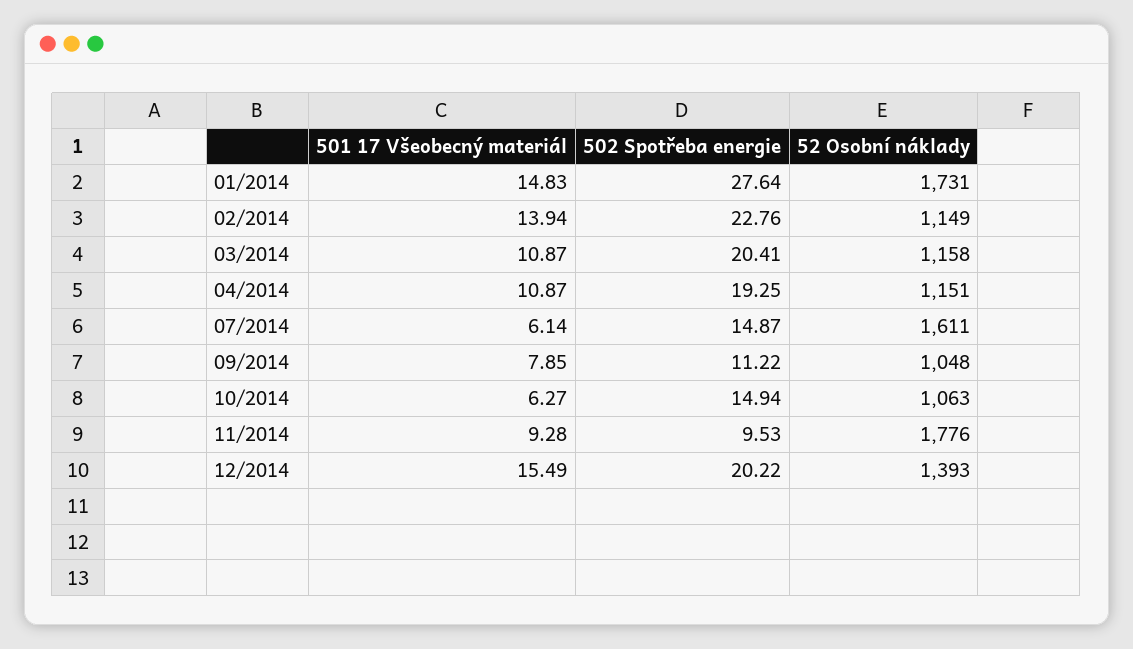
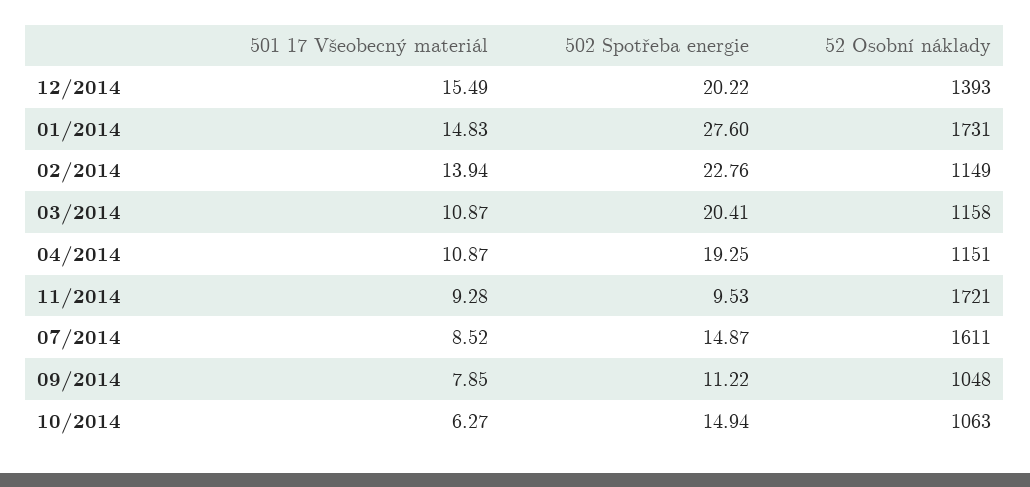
  {
    "501 17 Všeobecný materiál": {
      "01/2014": 14.83,
      "02/2014": 13.94,
      "03/2014": 10.87,
      "04/2014": 10.87,
-     "07/2014": 6.14,
+     "07/2014": 8.52,
      "09/2014": 7.85,
      "10/2014": 6.27,
      "11/2014": 9.28,
      "12/2014": 15.49
    },
    "502 Spotřeba energie": {
-     "01/2014": 27.64,
+     "01/2014": 27.6,
      "02/2014": 22.76,
      "03/2014": 20.41,
      "04/2014": 19.25,
      "07/2014": 14.87,
      "09/2014": 11.22,
      "10/2014": 14.94,
      "11/2014": 9.53,
      "12/2014": 20.22
    },
    "52 Osobní náklady": {
      "01/2014": 1731,
      "02/2014": 1149,
      "03/2014": 1158,
      "04/2014": 1151,
      "07/2014": 1611,
      "09/2014": 1048,
      "10/2014": 1063,
-     "11/2014": 1776,
+     "11/2014": 1721,
      "12/2014": 1393
    }
  }

